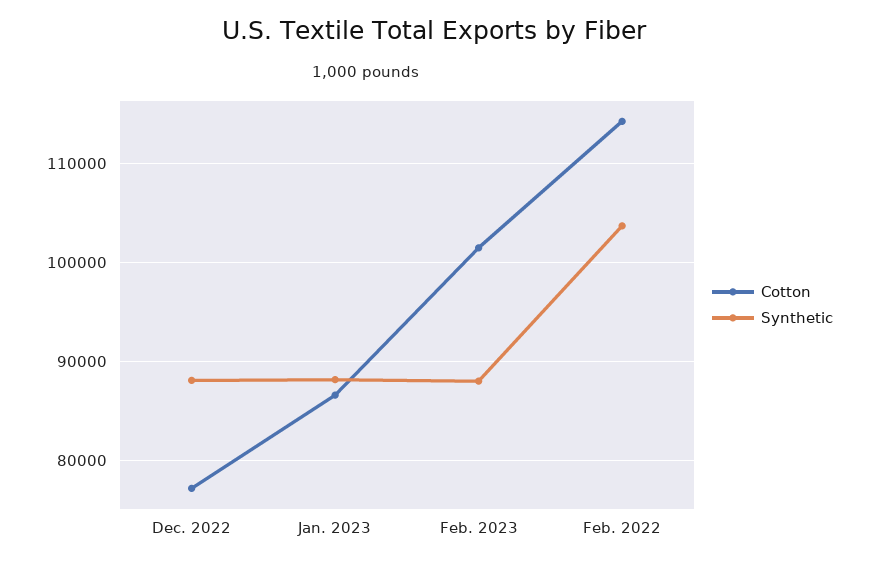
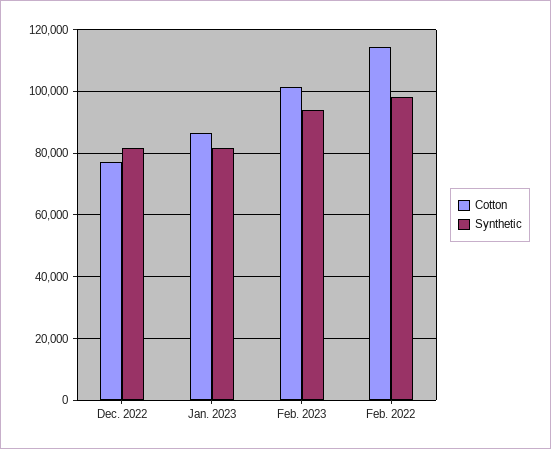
  {
    "Cotton": {
      "Dec. 2022": 77000,
      "Jan. 2023": 87000,
      "Feb. 2023": 101000,
      "Feb. 2022": 114000
    },
    "Synthetic": {
-     "Dec. 2022": 88000,
+     "Dec. 2022": 82000,
-     "Jan. 2023": 88000,
+     "Jan. 2023": 82000,
-     "Feb. 2023": 88000,
+     "Feb. 2023": 94000,
-     "Feb. 2022": 104000
+     "Feb. 2022": 98000
    }
  }

